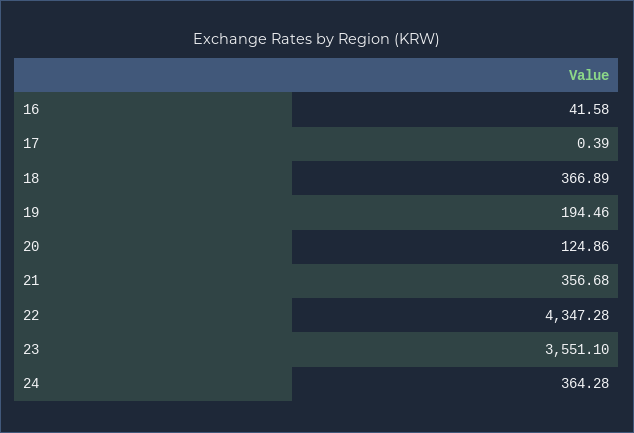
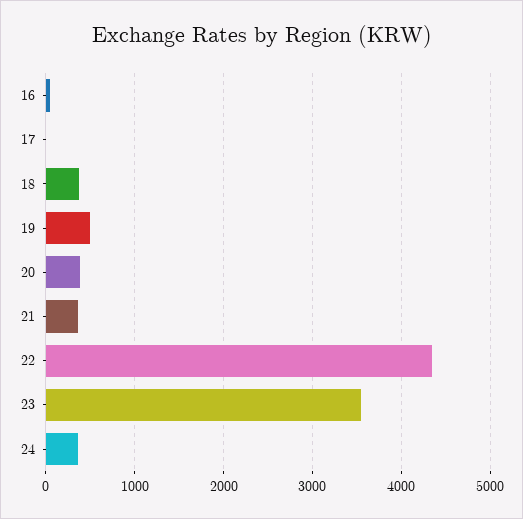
  {
    "16": 41.58,
    "17": 0.39,
    "18": 366.89,
-   "19": 194.46,
+   "19": 500,
-   "20": 124.86,
+   "20": 400,
    "21": 356.68,
    "22": 4347.28,
    "23": 3551.1,
    "24": 364.28
  }

